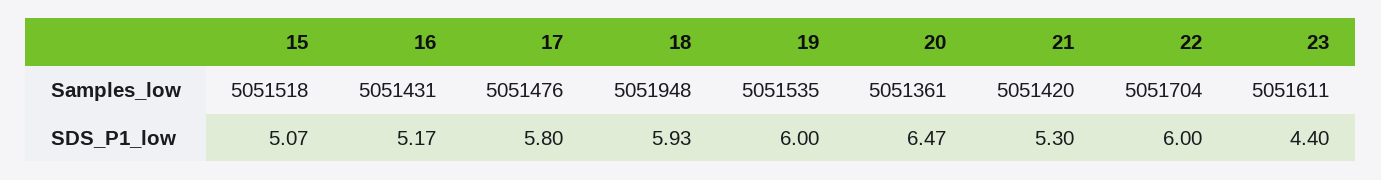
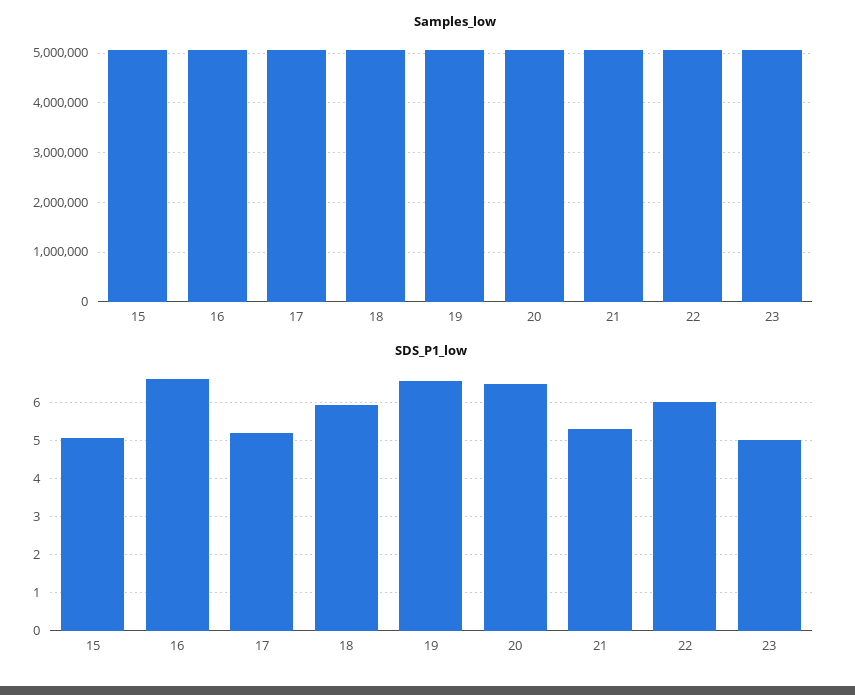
  {
    "Samples_low": {
      "15": 5051518,
      "16": 5051431,
      "17": 5051476,
      "18": 5051948,
      "19": 5051535,
      "20": 5051361,
      "21": 5051420,
      "22": 5051704,
      "23": 5051611
    },
    "SDS_P1_low": {
      "15": 5.07,
-     "16": 5.17,
+     "16": 6.6,
-     "17": 5.8,
+     "17": 5.2,
      "18": 5.93,
-     "19": 6,
+     "19": 6.6,
      "20": 6.47,
      "21": 5.3,
      "22": 6,
-     "23": 4.4
+     "23": 5
    }
  }

